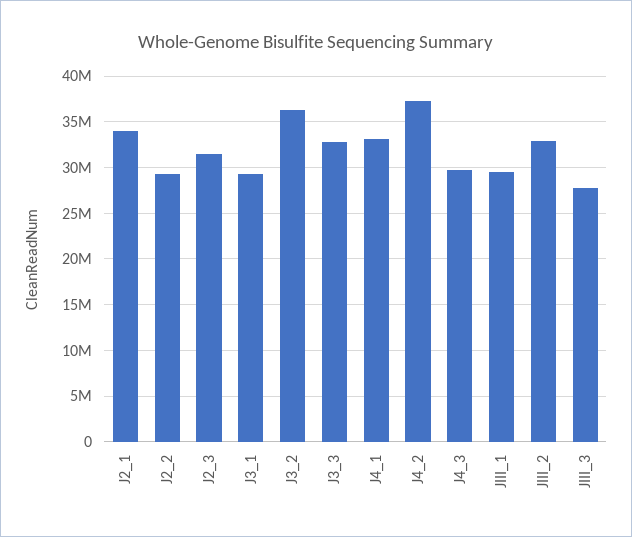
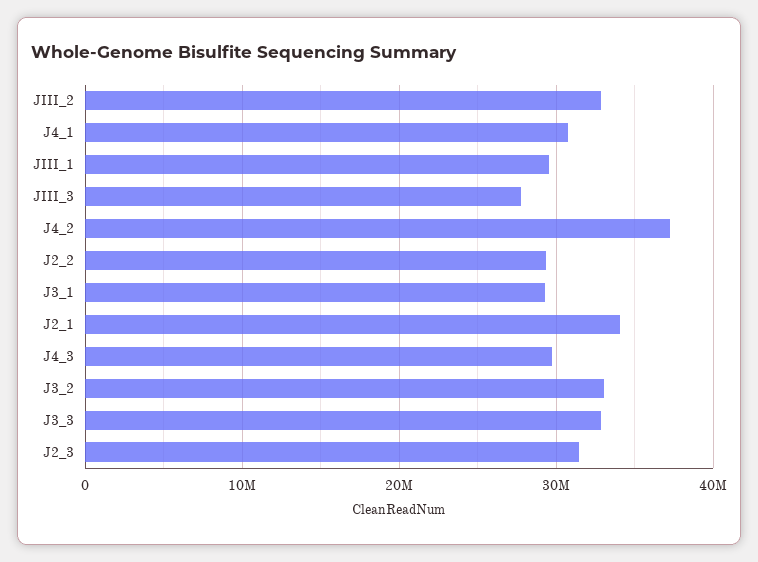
  {
    "J2_1": 34000000,
    "J2_2": 29000000,
    "J2_3": 31000000,
    "J3_1": 29000000,
-   "J3_2": 36000000,
+   "J3_2": 33000000,
    "J3_3": 33000000,
-   "J4_1": 33000000,
+   "J4_1": 31000000,
    "J4_2": 37000000,
    "J4_3": 30000000,
    "JIII_1": 30000000,
    "JIII_2": 33000000,
    "JIII_3": 28000000
  }

